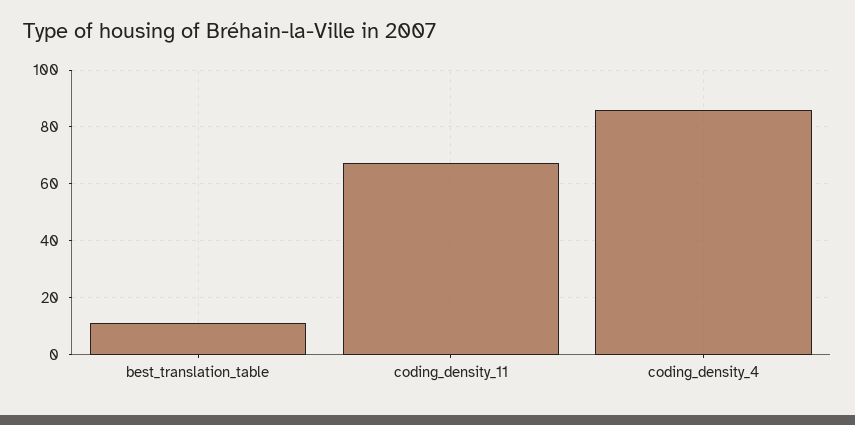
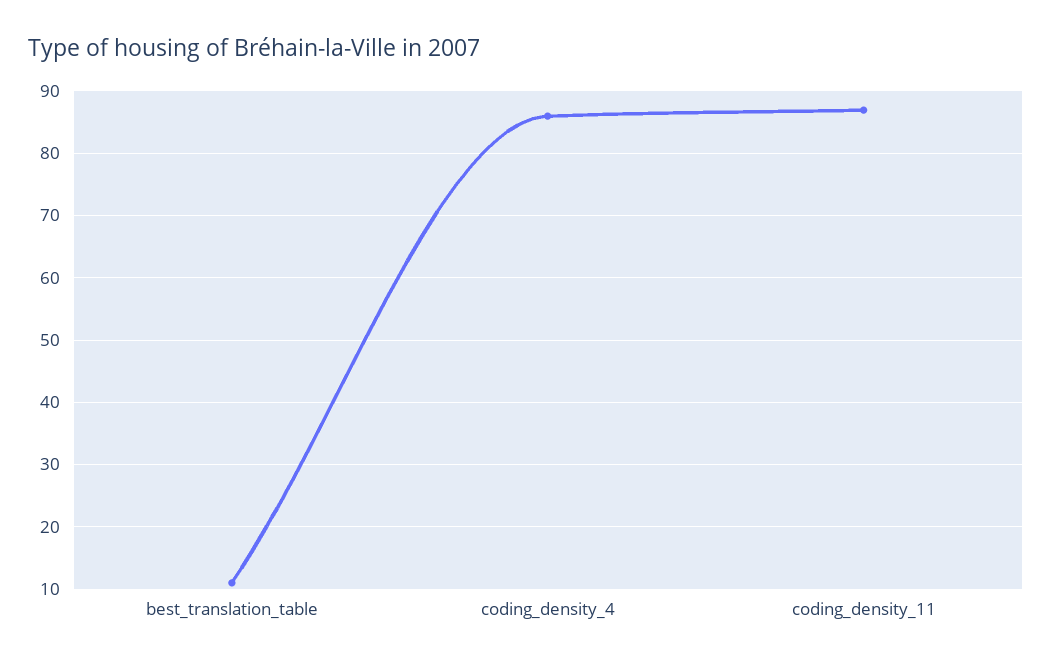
  {
    "best_translation_table": 11,
-   "coding_density_11": 67.5,
+   "coding_density_11": 87,
    "coding_density_4": 86
  }

